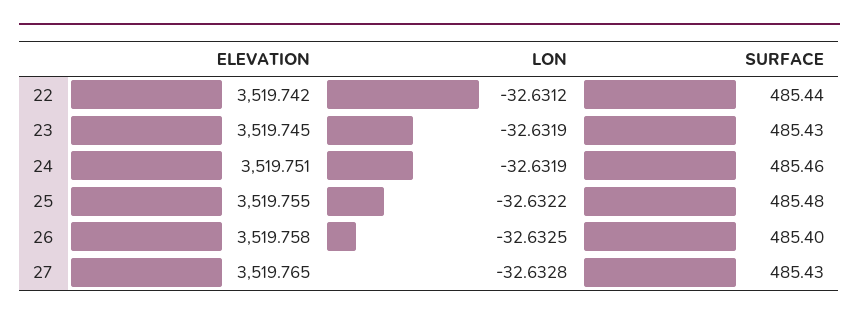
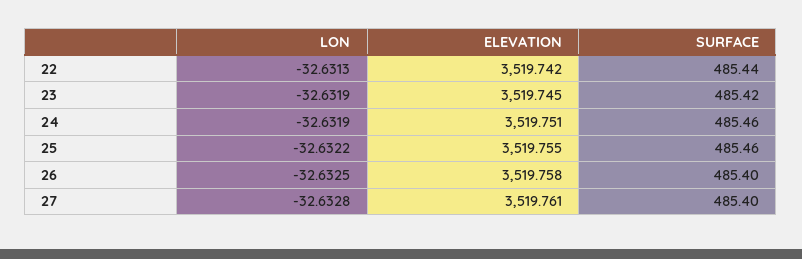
  {
    "ELEVATION": {
      "22": 3519.742,
      "23": 3519.745,
      "24": 3519.751,
      "25": 3519.755,
      "26": 3519.758,
-     "27": 3519.765
+     "27": 3519.761
    },
    "LON": {
-     "22": -32.6312,
+     "22": -32.6313,
      "23": -32.6319,
      "24": -32.6319,
      "25": -32.6322,
      "26": -32.6325,
      "27": -32.6328
    },
    "SURFACE": {
      "22": 485.44,
-     "23": 485.43,
+     "23": 485.42,
      "24": 485.46,
-     "25": 485.48,
+     "25": 485.46,
      "26": 485.4,
-     "27": 485.43
+     "27": 485.4
    }
  }

